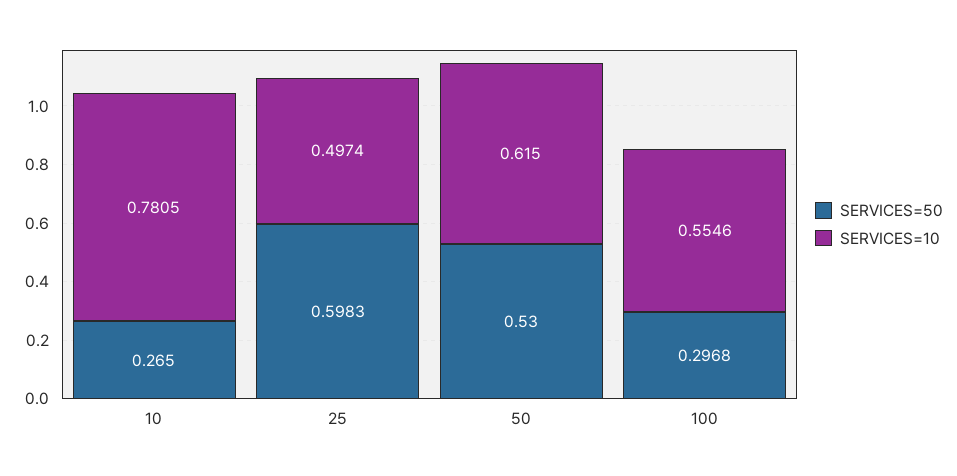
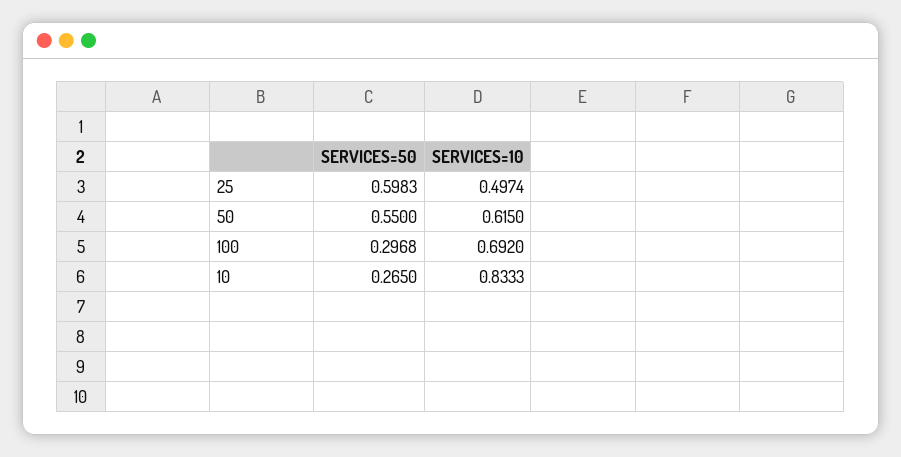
  {
    "SERVICES=50": {
      "10": 0.265,
      "25": 0.5983,
-     "50": 0.53,
+     "50": 0.55,
      "100": 0.2968
    },
    "SERVICES=10": {
-     "10": 0.7805,
+     "10": 0.8333,
      "25": 0.4974,
      "50": 0.615,
-     "100": 0.5546
+     "100": 0.692
    }
  }

